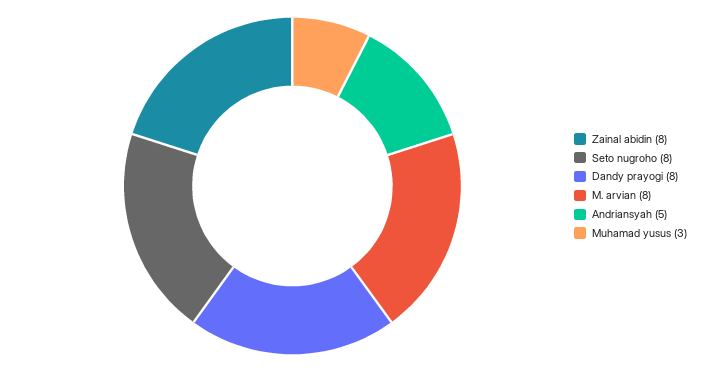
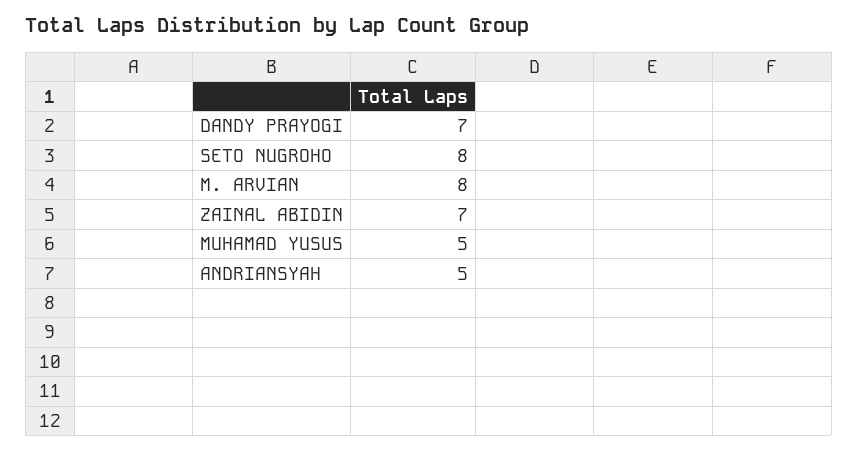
  {
-   "Zainal abidin": 8,
+   "Zainal abidin": 7,
    "Seto nugroho": 8,
-   "Dandy prayogi": 8,
+   "Dandy prayogi": 7,
    "M. arvian": 8,
    "Andriansyah": 5,
-   "Muhamad yusus": 3
+   "Muhamad yusus": 5
  }

